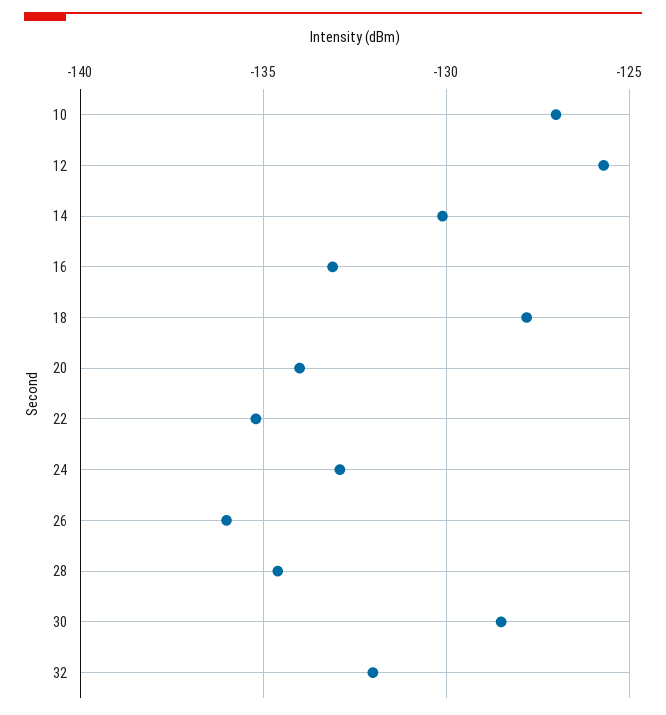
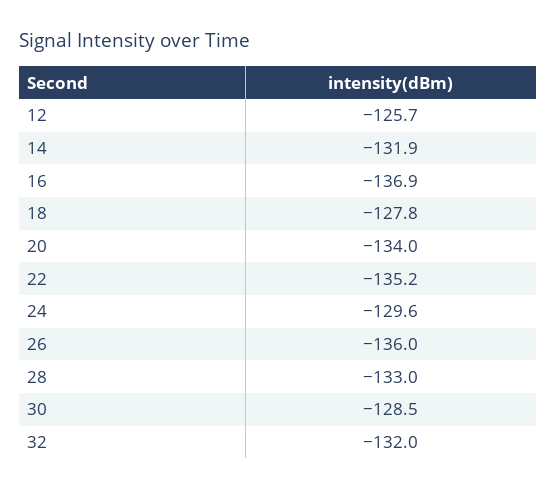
  {
-   "10": -127,
    "12": -125.7,
-   "14": -130,
+   "14": -131.9,
-   "16": -133,
+   "16": -136.9,
    "18": -127.8,
    "20": -134,
    "22": -135.2,
-   "24": -133,
+   "24": -129.6,
    "26": -136,
-   "28": -134.5,
+   "28": -133,
    "30": -128.5,
    "32": -132
  }

